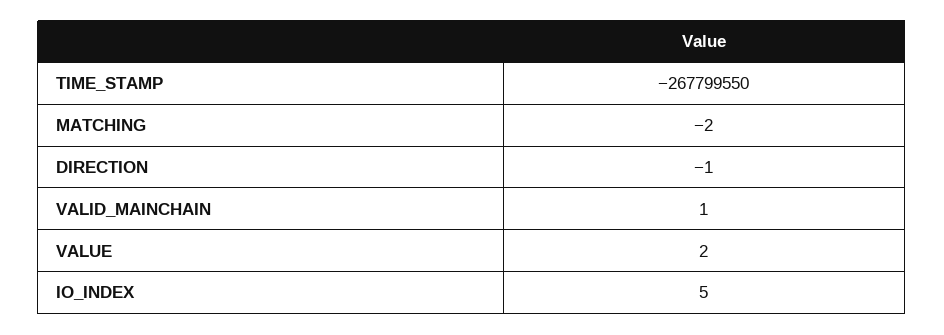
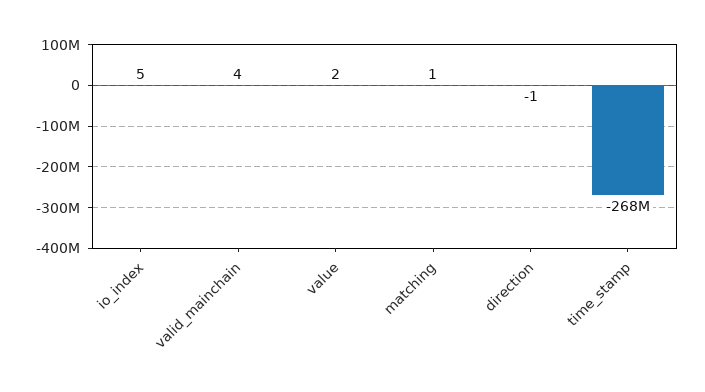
  {
    "TIME_STAMP": -267799550,
-   "MATCHING": -2,
+   "MATCHING": 1,
    "DIRECTION": -1,
-   "VALID_MAINCHAIN": 1,
+   "VALID_MAINCHAIN": 4,
    "VALUE": 2,
    "IO_INDEX": 5
  }

